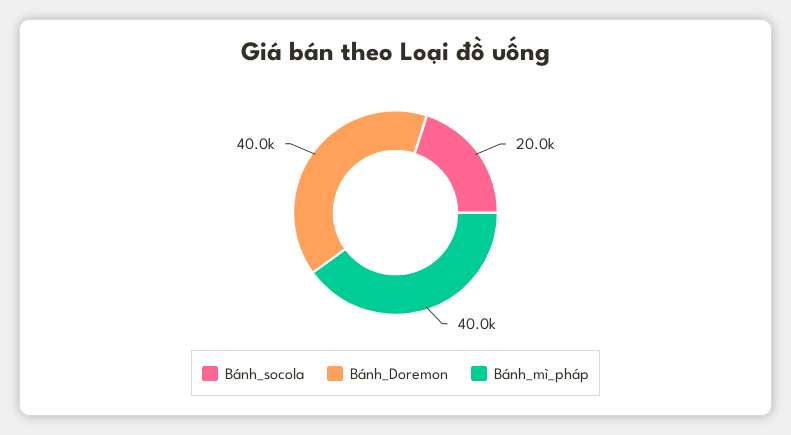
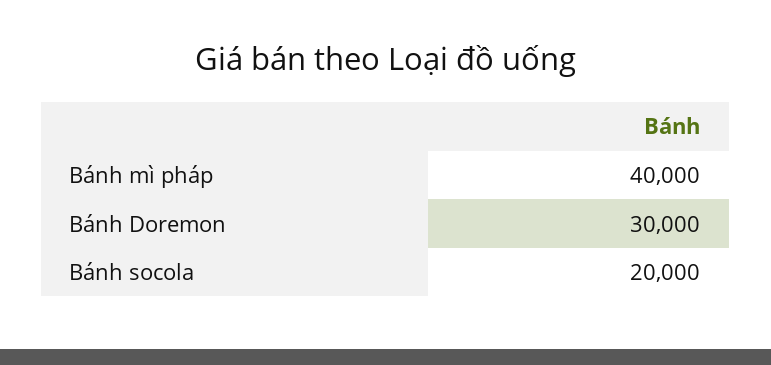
  {
    "Bánh_socola": 20000,
-   "Bánh_Doremon": 40000,
+   "Bánh_Doremon": 30000,
    "Bánh_mì_pháp": 40000
  }

